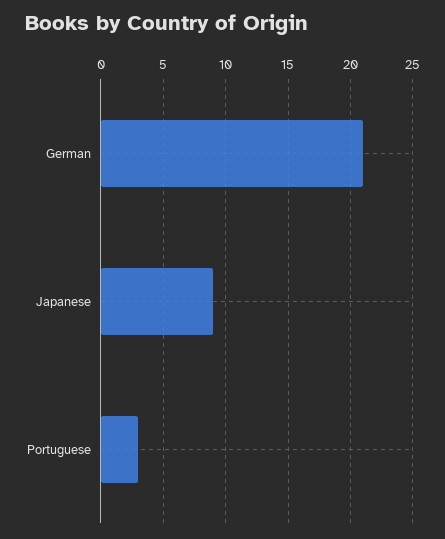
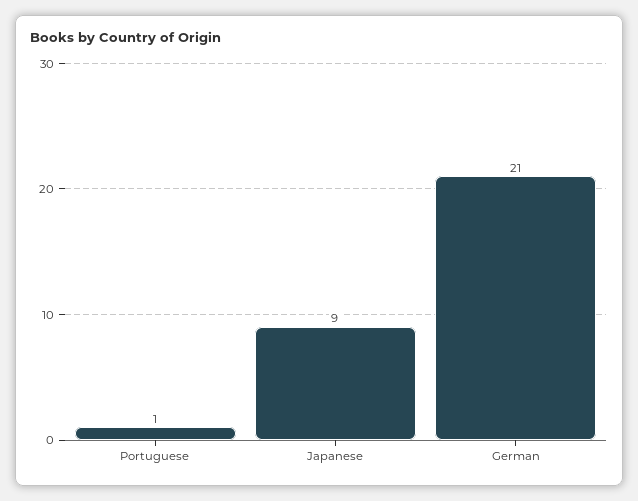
  {
    "German": 21,
    "Japanese": 9,
-   "Portuguese": 3
+   "Portuguese": 1
  }

